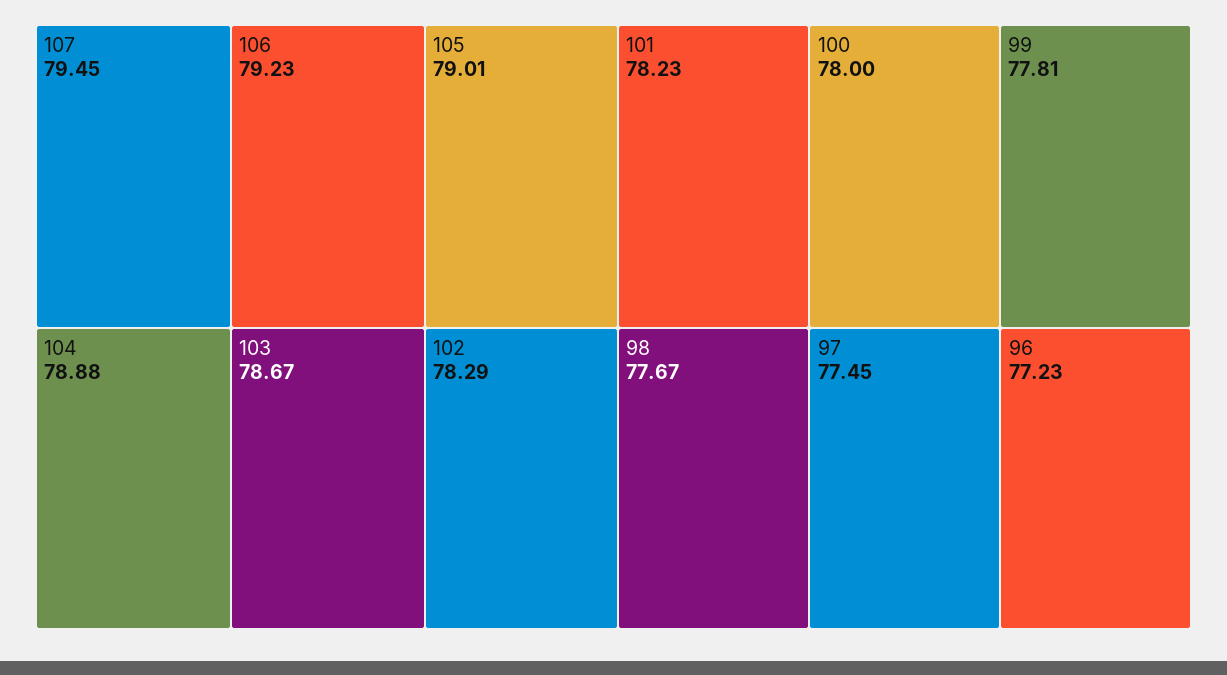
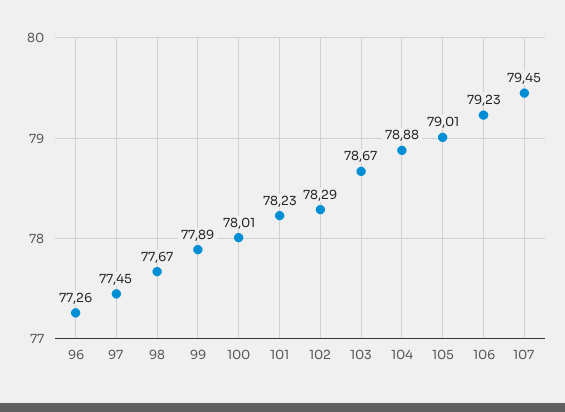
  {
    "107": 79.45,
    "106": 79.23,
    "105": 79.01,
    "104": 78.88,
    "103": 78.67,
    "102": 78.29,
    "101": 78.23,
-   "100": 78,
+   "100": 78.01,
-   "99": 77.81,
+   "99": 77.89,
    "98": 77.67,
    "97": 77.45,
-   "96": 77.23
+   "96": 77.26
  }

